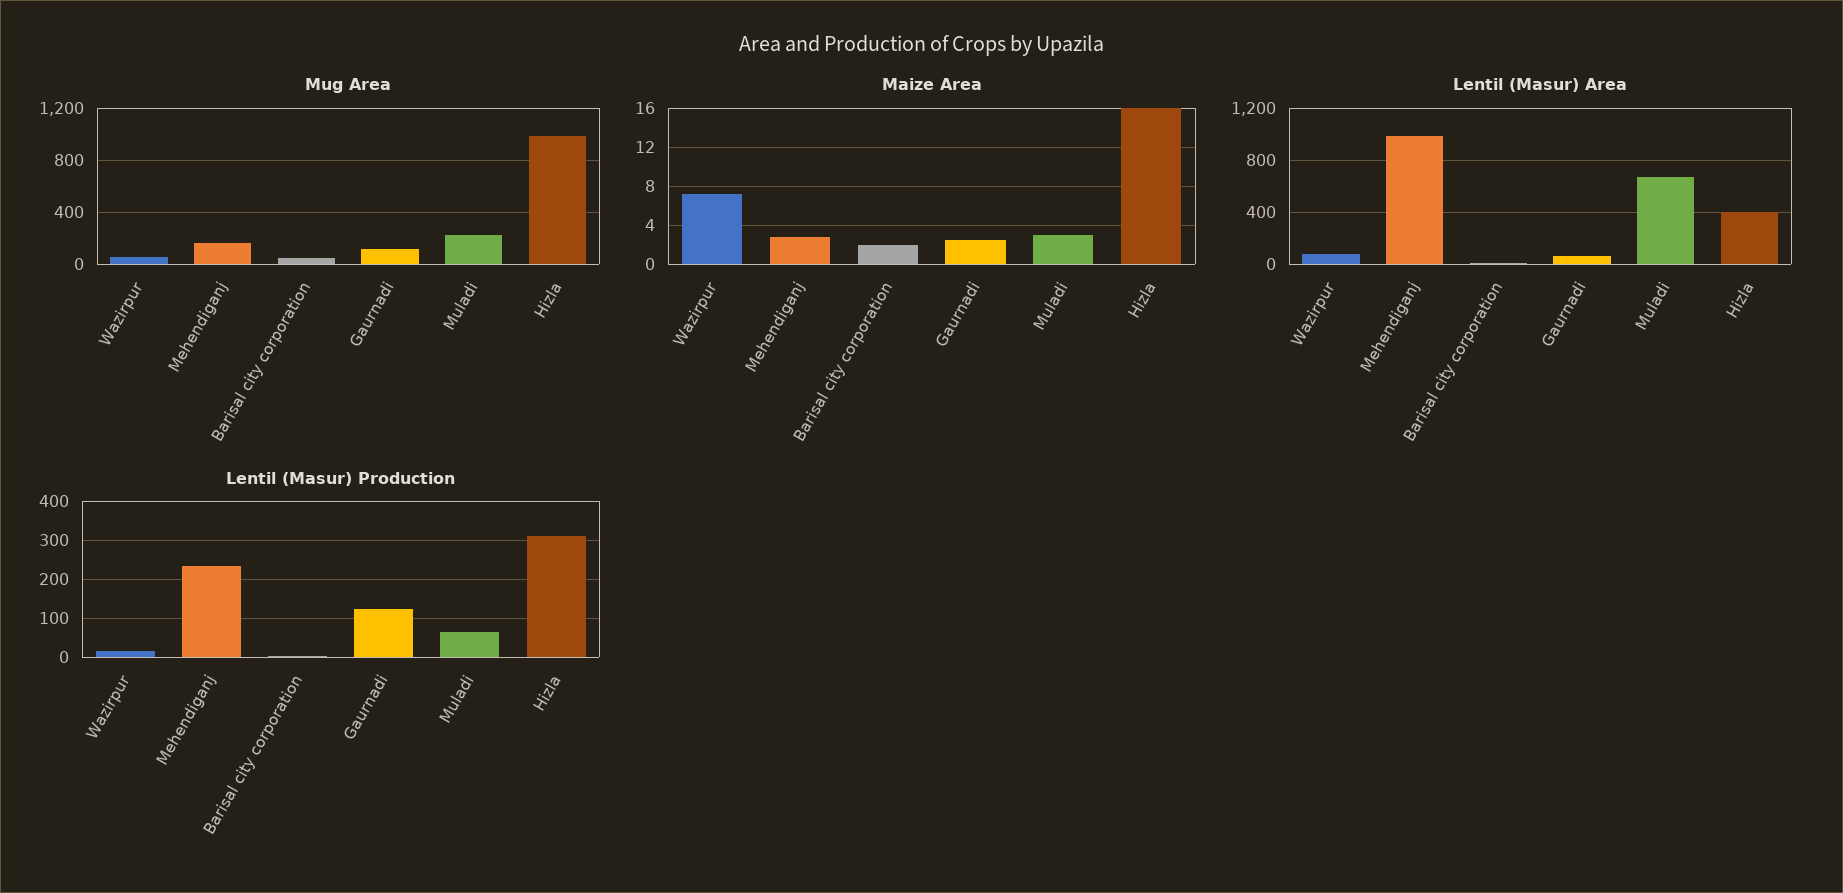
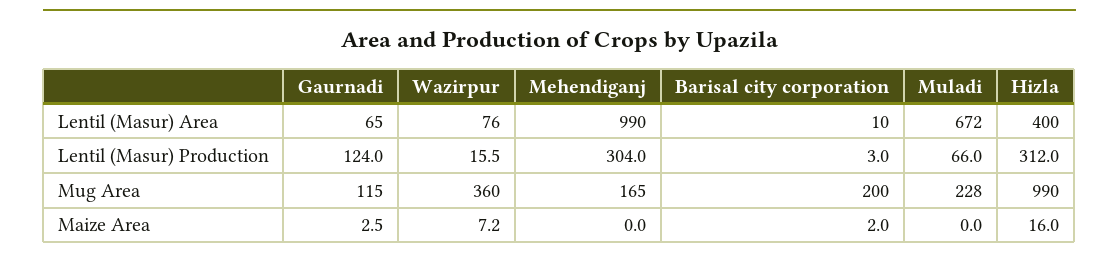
  {
    "Mug Area": {
-     "Wazirpur": 50,
+     "Wazirpur": 360,
      "Mehendiganj": 165,
-     "Barisal city corporation": 50,
+     "Barisal city corporation": 200,
      "Gaurnadi": 115,
      "Muladi": 228,
      "Hizla": 990
    },
    "Maize Area": {
      "Wazirpur": 7.2,
-     "Mehendiganj": 3,
+     "Mehendiganj": 0,
      "Barisal city corporation": 2,
      "Gaurnadi": 2.5,
-     "Muladi": 3,
+     "Muladi": 0,
      "Hizla": 16
    },
    "Lentil (Masur) Area": {
      "Wazirpur": 76,
      "Mehendiganj": 990,
      "Barisal city corporation": 10,
      "Gaurnadi": 65,
      "Muladi": 672,
      "Hizla": 400
    },
    "Lentil (Masur) Production": {
      "Wazirpur": 15.5,
-     "Mehendiganj": 240,
+     "Mehendiganj": 304,
      "Barisal city corporation": 3,
      "Gaurnadi": 124,
      "Muladi": 66,
      "Hizla": 312
    }
  }

